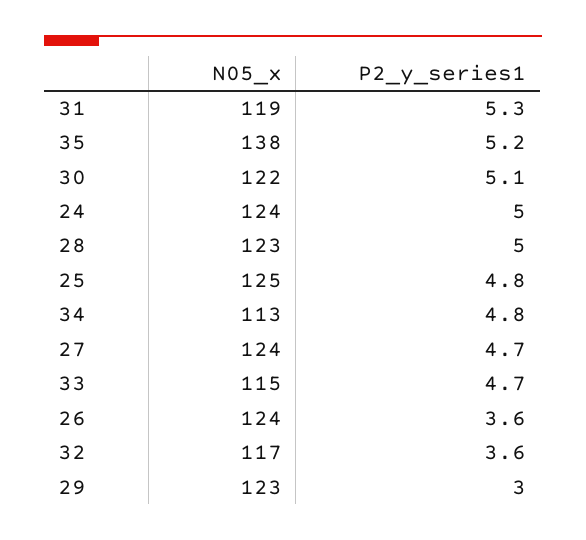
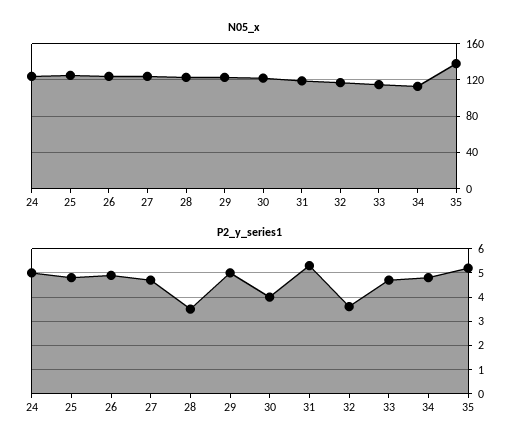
  {
    "N05_x": {
      "31": 119,
      "35": 138,
      "30": 122,
      "24": 124,
      "28": 123,
      "25": 125,
      "34": 113,
      "27": 124,
      "33": 115,
      "26": 124,
      "32": 117,
      "29": 123
    },
    "P2_y_series1": {
      "31": 5.3,
      "35": 5.2,
-     "30": 5.1,
+     "30": 4,
      "24": 5,
-     "28": 5,
+     "28": 3.5,
      "25": 4.8,
      "34": 4.8,
      "27": 4.7,
      "33": 4.7,
-     "26": 3.6,
+     "26": 5,
      "32": 3.6,
-     "29": 3
+     "29": 5
    }
  }

